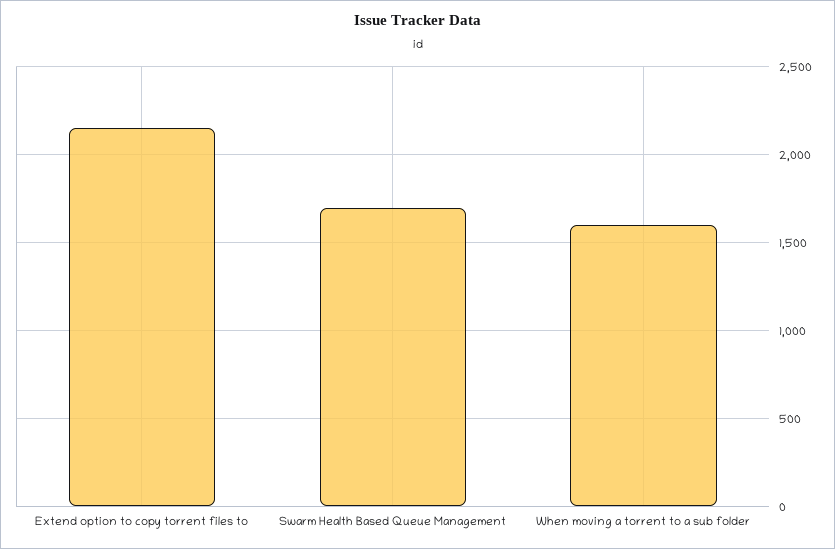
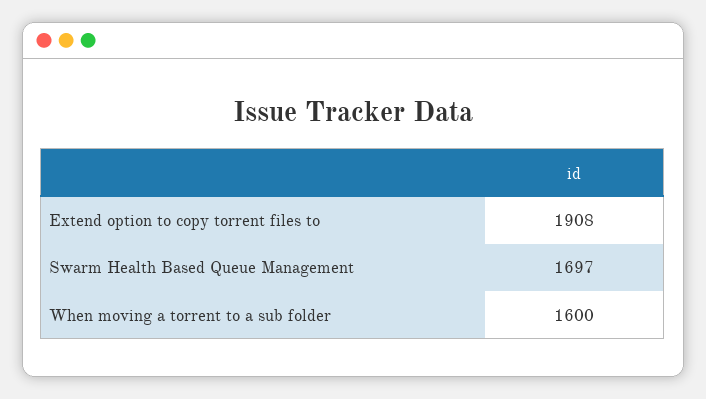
  {
-   "Extend option to copy torrent files to": 2150,
+   "Extend option to copy torrent files to": 1908,
    "Swarm Health Based Queue Management": 1697,
    "When moving a torrent to a sub folder": 1600
  }

